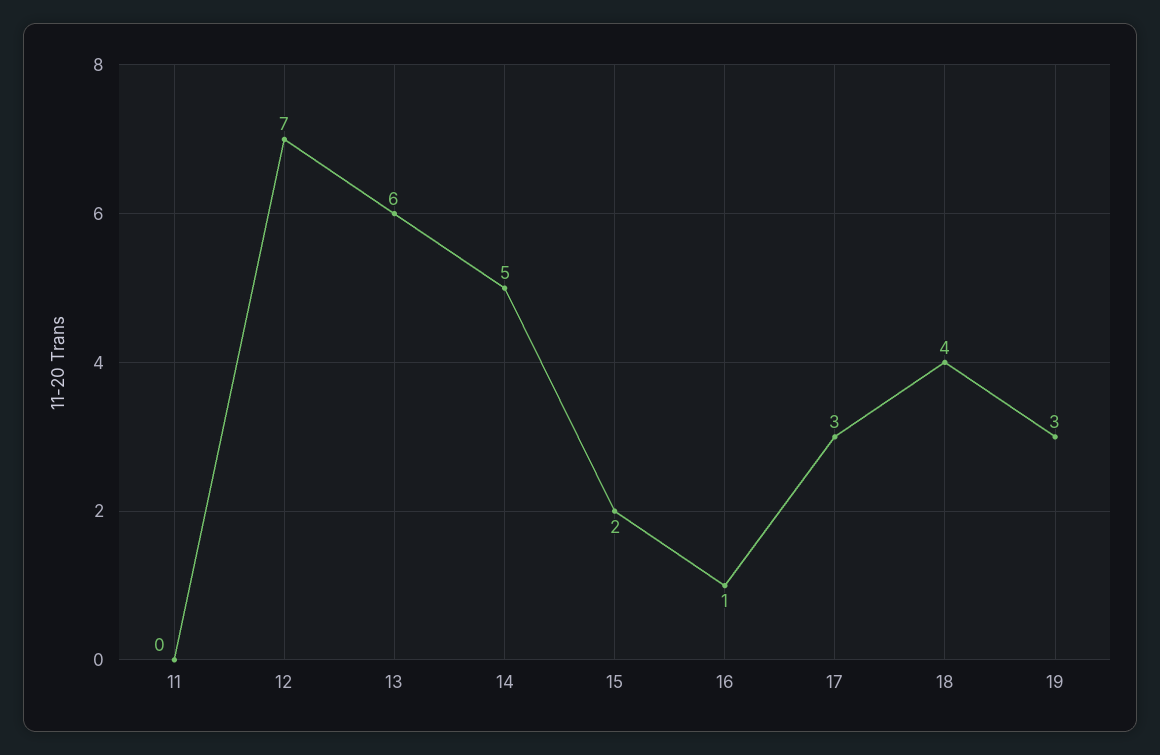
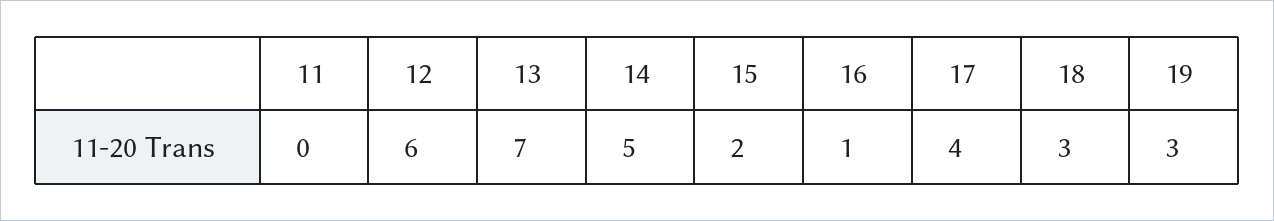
  {
    "11": 0,
-   "12": 7,
+   "12": 6,
-   "13": 6,
+   "13": 7,
    "14": 5,
    "15": 2,
    "16": 1,
-   "17": 3,
+   "17": 4,
-   "18": 4,
+   "18": 3,
    "19": 3
  }

